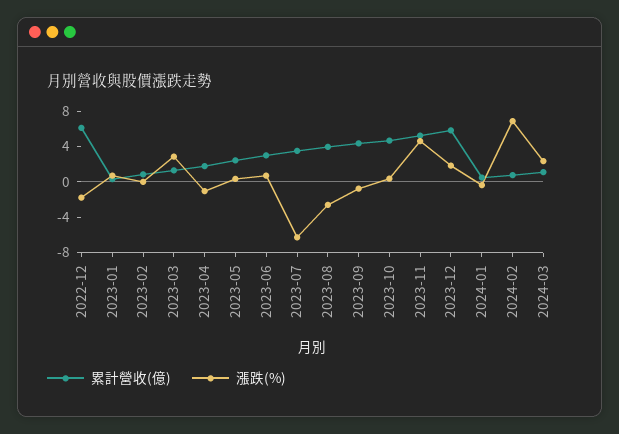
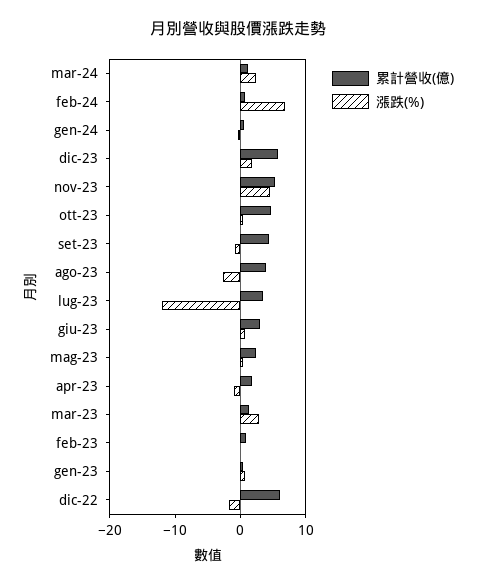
  {
    "累計營收(億)": {
      "2022-12": 6,
      "2023-01": 0,
      "2023-02": 1,
      "2023-03": 1,
      "2023-04": 2,
      "2023-05": 2,
      "2023-06": 3,
      "2023-07": 4,
      "2023-08": 4,
      "2023-09": 4,
      "2023-10": 5,
      "2023-11": 5,
      "2023-12": 6,
      "2024-01": 0,
      "2024-02": 1,
      "2024-03": 1
    },
    "漲跌(%)": {
      "2022-12": -2,
      "2023-01": 1,
      "2023-02": 0,
      "2023-03": 3,
      "2023-04": -1,
      "2023-05": 0,
      "2023-06": 1,
-     "2023-07": -6,
+     "2023-07": -12,
      "2023-08": -3,
      "2023-09": -1,
      "2023-10": 0,
      "2023-11": 5,
      "2023-12": 2,
      "2024-01": 0,
      "2024-02": 7,
      "2024-03": 2
    }
  }

